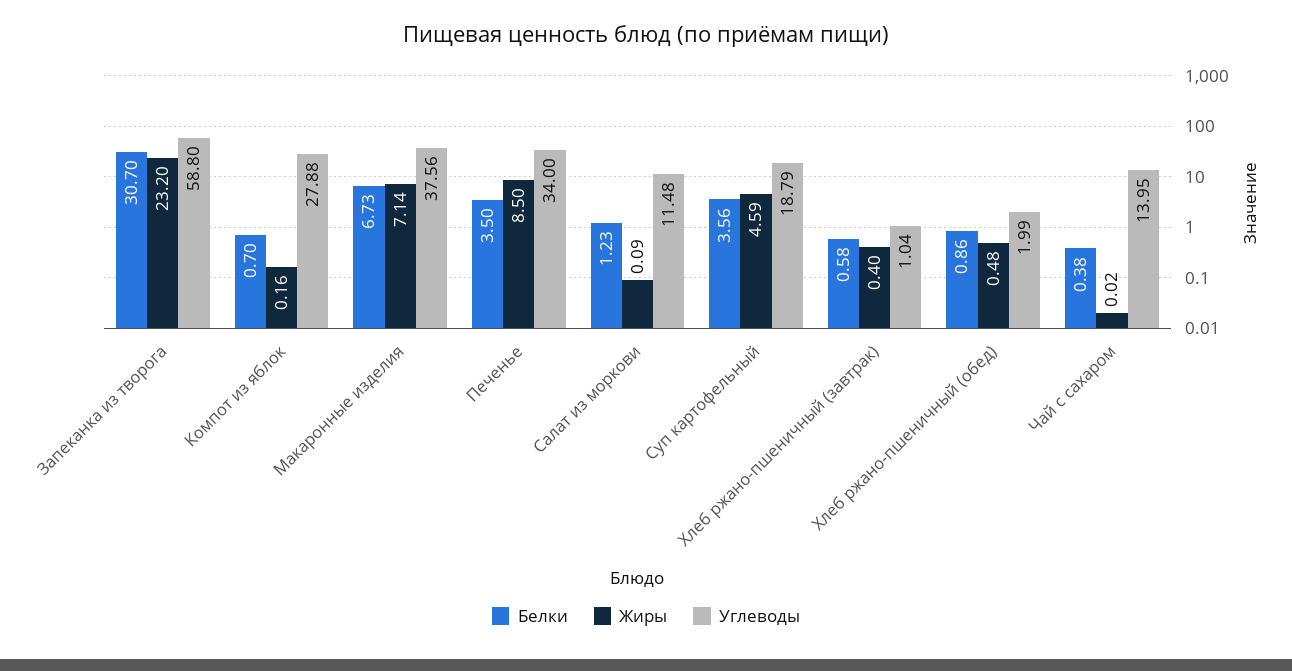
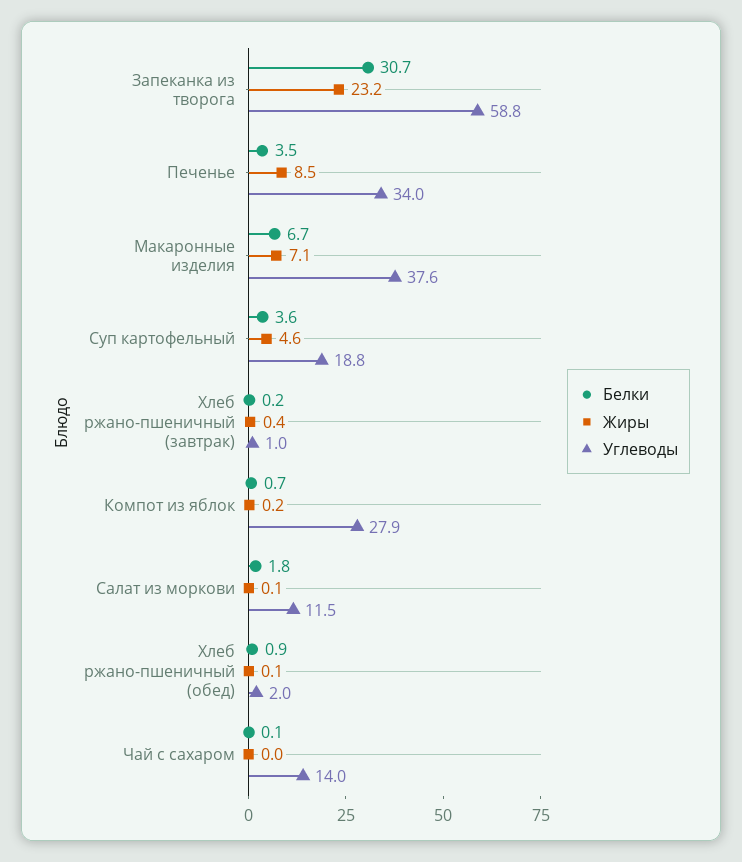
  {
    "Белки": {
      "Запеканка из творога": 30.7,
      "Компот из яблок": 0.7,
      "Макаронные изделия": 6.73,
      "Печенье": 3.5,
-     "Салат из моркови": 1.23,
+     "Салат из моркови": 1.8,
      "Суп картофельный": 3.56,
-     "Хлеб ржано-пшеничный (завтрак)": 0.58,
+     "Хлеб ржано-пшеничный (завтрак)": 0.2,
      "Хлеб ржано-пшеничный (обед)": 0.86,
-     "Чай с сахаром": 0.38
+     "Чай с сахаром": 0.1
    },
    "Жиры": {
      "Запеканка из творога": 23.2,
      "Компот из яблок": 0.16,
      "Макаронные изделия": 7.14,
      "Печенье": 8.5,
      "Салат из моркови": 0.09,
      "Суп картофельный": 4.59,
      "Хлеб ржано-пшеничный (завтрак)": 0.4,
-     "Хлеб ржано-пшеничный (обед)": 0.48,
+     "Хлеб ржано-пшеничный (обед)": 0.1,
      "Чай с сахаром": 0.02
    },
    "Углеводы": {
      "Запеканка из творога": 58.8,
      "Компот из яблок": 27.88,
      "Макаронные изделия": 37.56,
      "Печенье": 34,
      "Салат из моркови": 11.48,
      "Суп картофельный": 18.79,
      "Хлеб ржано-пшеничный (завтрак)": 1.04,
      "Хлеб ржано-пшеничный (обед)": 1.99,
      "Чай с сахаром": 13.95
    }
  }

